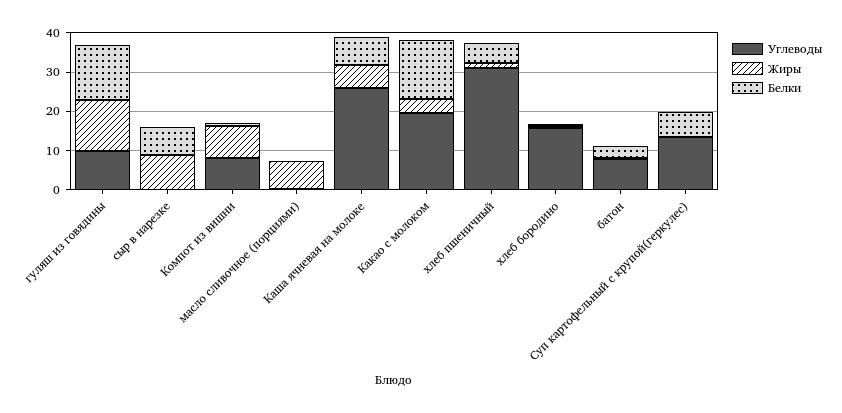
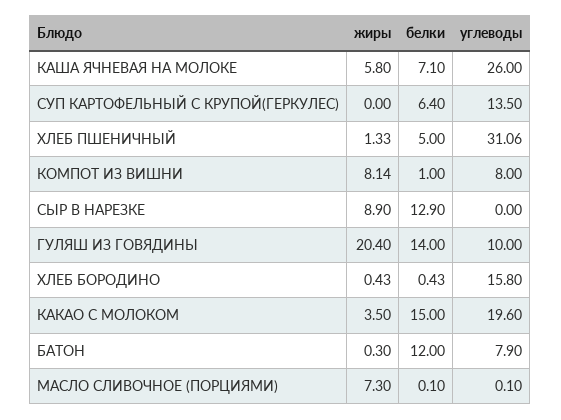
  {
    "Углеводы": {
      "гуляш из говядины": 10,
      "сыр в нарезке": 0,
      "Компот из вишни": 8,
      "масло сливочное (порциями)": 0.1,
      "Каша ячневая на молоке": 26,
      "Какао с молоком": 19.6,
      "хлеб пшеничный": 31.06,
      "хлеб бородино": 15.8,
      "батон": 7.9,
      "Суп картофельный с крупой(геркулес)": 13.5
    },
    "Жиры": {
-     "гуляш из говядины": 12.5,
+     "гуляш из говядины": 20.4,
      "сыр в нарезке": 8.9,
      "Компот из вишни": 8.14,
      "масло сливочное (порциями)": 7.3,
      "Каша ячневая на молоке": 5.8,
      "Какао с молоком": 3.5,
      "хлеб пшеничный": 1.33,
      "хлеб бородино": 0.43,
      "батон": 0.3,
      "Суп картофельный с крупой(геркулес)": 0
    },
    "Белки": {
      "гуляш из говядины": 14,
-     "сыр в нарезке": 7.5,
+     "сыр в нарезке": 12.9,
      "Компот из вишни": 1,
      "масло сливочное (порциями)": 0.1,
      "Каша ячневая на молоке": 7.1,
      "Какао с молоком": 15,
      "хлеб пшеничный": 5,
      "хлеб бородино": 0.43,
-     "батон": 2.5,
+     "батон": 12,
      "Суп картофельный с крупой(геркулес)": 6.4
    }
  }

